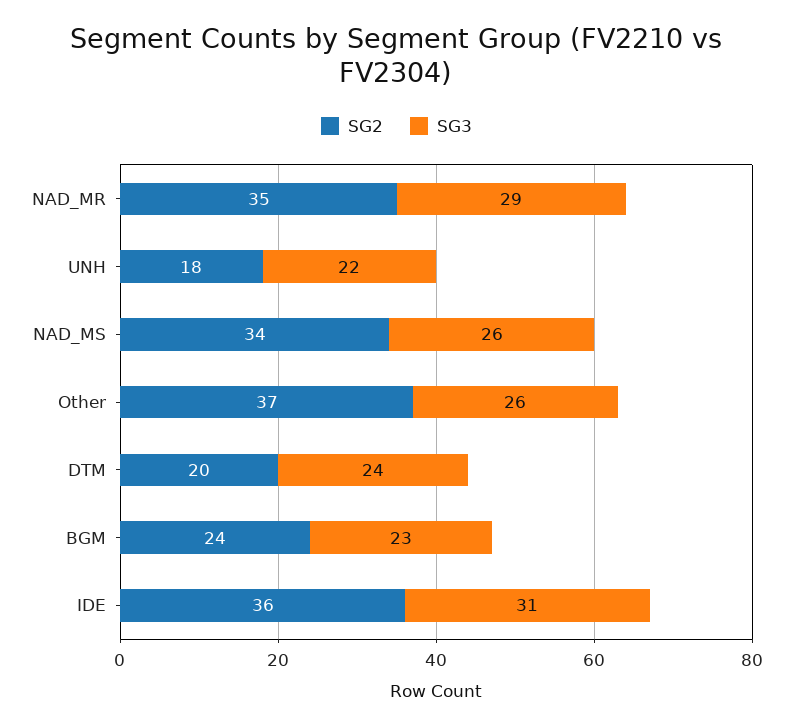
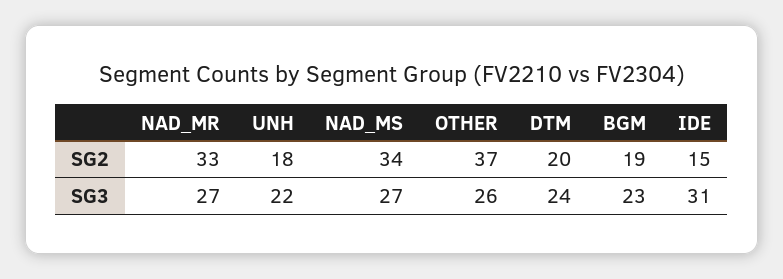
  {
    "SG2": {
-     "NAD_MR": 35,
+     "NAD_MR": 33,
      "UNH": 18,
      "NAD_MS": 34,
      "Other": 37,
      "DTM": 20,
-     "BGM": 24,
+     "BGM": 19,
-     "IDE": 36
+     "IDE": 15
    },
    "SG3": {
-     "NAD_MR": 29,
+     "NAD_MR": 27,
      "UNH": 22,
-     "NAD_MS": 26,
+     "NAD_MS": 27,
      "Other": 26,
      "DTM": 24,
      "BGM": 23,
      "IDE": 31
    }
  }

